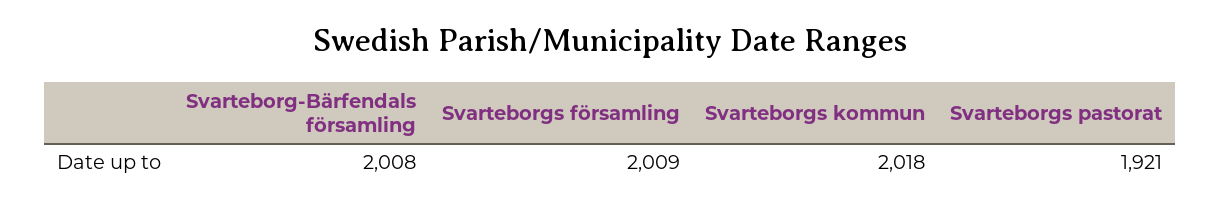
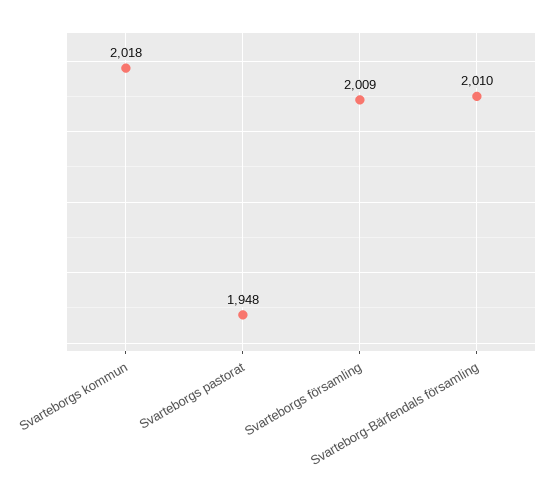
  {
-   "Svarteborg-Bärfendals församling": 2008,
+   "Svarteborg-Bärfendals församling": 2010,
    "Svarteborgs församling": 2009,
    "Svarteborgs kommun": 2018,
-   "Svarteborgs pastorat": 1921
+   "Svarteborgs pastorat": 1948
  }

